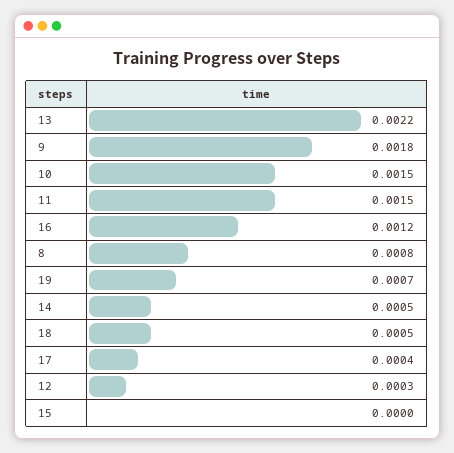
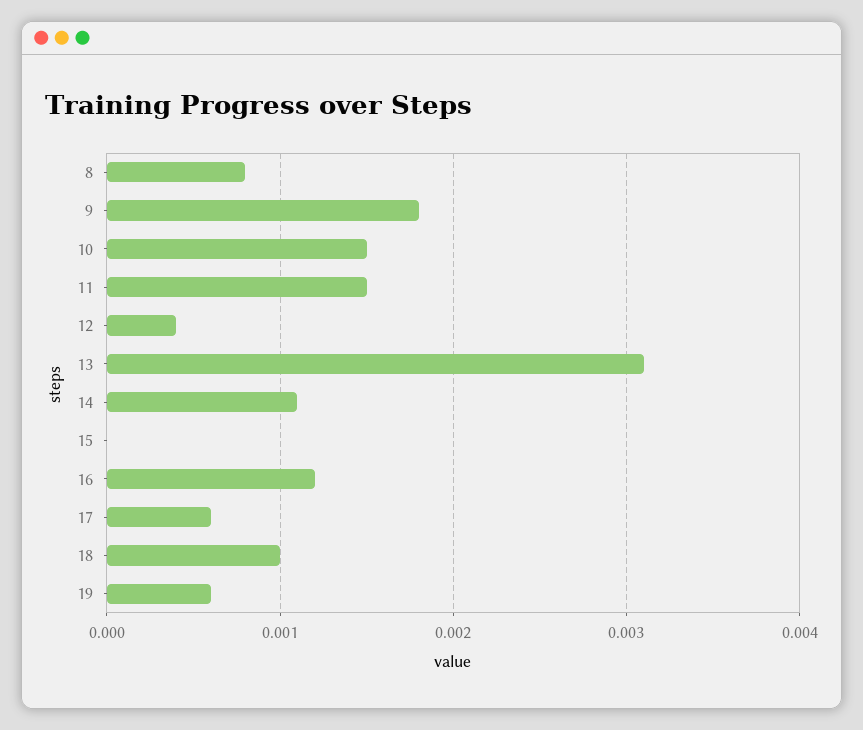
  {
-   "13": 0.0022,
+   "13": 0.0031,
    "9": 0.0018,
    "10": 0.0015,
    "11": 0.0015,
    "16": 0.0012,
    "8": 0.0008,
-   "19": 0.0007,
+   "19": 0.0006,
-   "14": 0.0005,
+   "14": 0.0011,
-   "18": 0.0005,
+   "18": 0.001,
-   "17": 0.0004,
+   "17": 0.0006,
-   "12": 0.0003,
+   "12": 0.0004,
    "15": 0
  }

